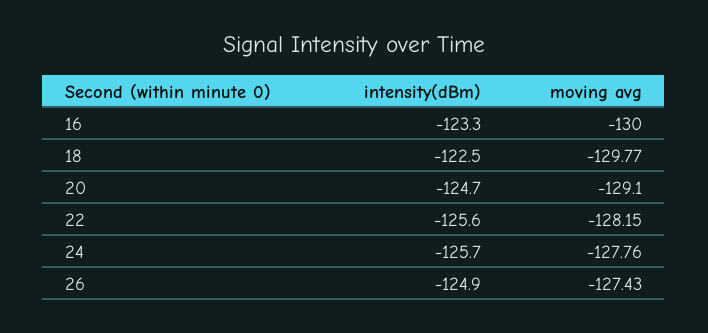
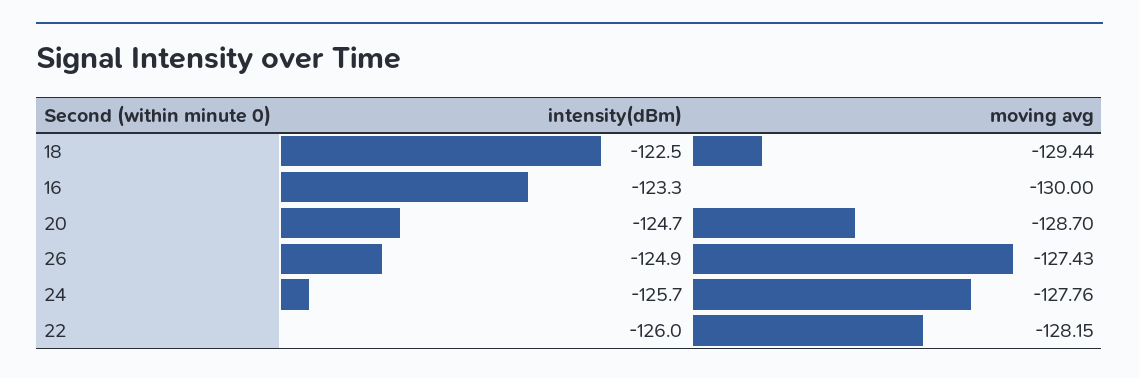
  {
    "intensity(dBm)": {
      "16": -123.3,
      "18": -122.5,
      "20": -124.7,
-     "22": -125.6,
+     "22": -126,
      "24": -125.7,
      "26": -124.9
    },
    "moving avg": {
      "16": -130,
-     "18": -129.77,
+     "18": -129.44,
-     "20": -129.1,
+     "20": -128.7,
      "22": -128.15,
      "24": -127.76,
      "26": -127.43
    }
  }

